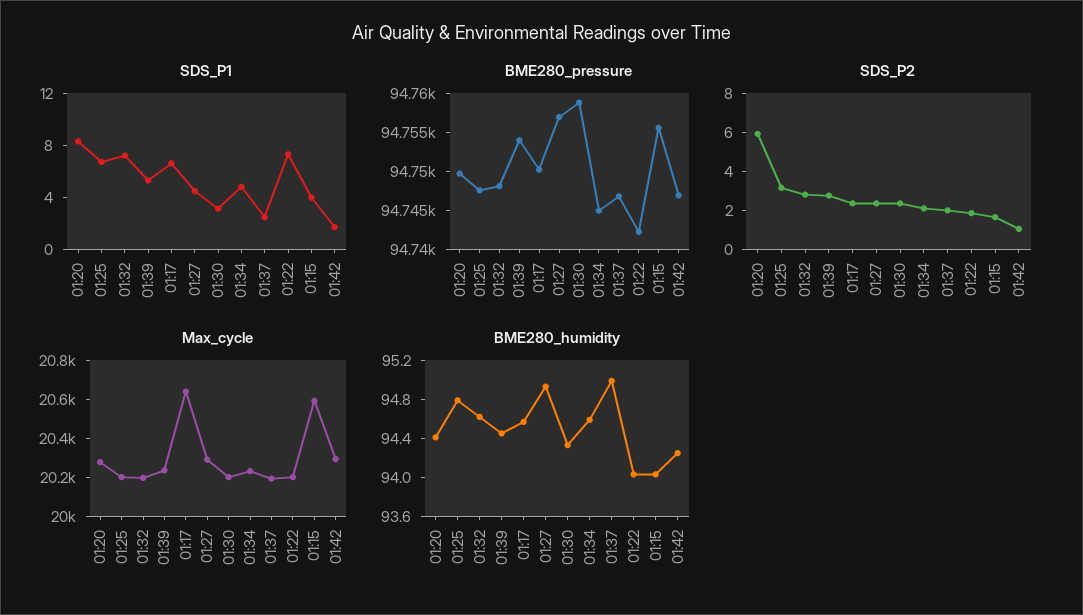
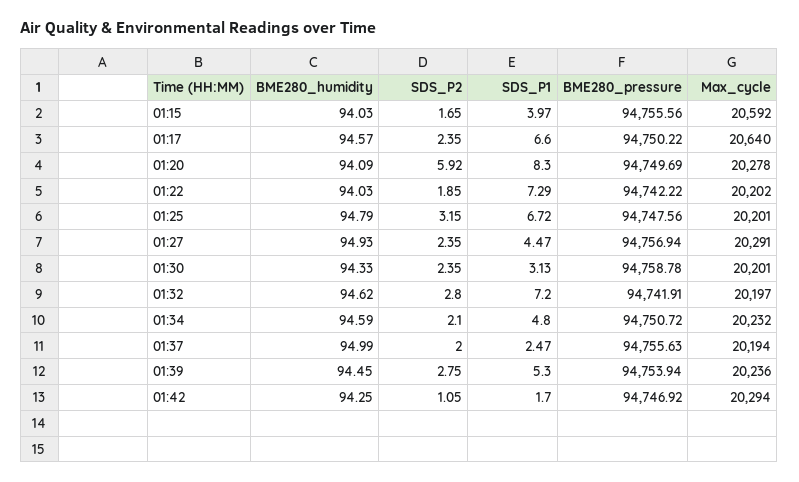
  {
    "SDS_P1": {
      "01:20": 8.3,
      "01:25": 6.72,
      "01:32": 7.2,
      "01:39": 5.3,
      "01:17": 6.6,
      "01:27": 4.47,
      "01:30": 3.13,
      "01:34": 4.8,
      "01:37": 2.47,
      "01:22": 7.29,
      "01:15": 3.97,
      "01:42": 1.7
    },
    "BME280_pressure": {
      "01:20": 94749.69,
      "01:25": 94747.56,
-     "01:32": 94747.5,
+     "01:32": 94741.91,
      "01:39": 94753.94,
      "01:17": 94750.22,
      "01:27": 94756.94,
      "01:30": 94758.78,
-     "01:34": 94745,
+     "01:34": 94750.72,
-     "01:37": 94747.5,
+     "01:37": 94755.63,
      "01:22": 94742.22,
      "01:15": 94755.56,
      "01:42": 94746.92
    },
    "SDS_P2": {
      "01:20": 5.92,
      "01:25": 3.15,
      "01:32": 2.8,
      "01:39": 2.75,
      "01:17": 2.35,
      "01:27": 2.35,
      "01:30": 2.35,
      "01:34": 2.1,
      "01:37": 2,
      "01:22": 1.85,
      "01:15": 1.65,
      "01:42": 1.05
    },
    "Max_cycle": {
      "01:20": 20278,
      "01:25": 20201,
      "01:32": 20197,
      "01:39": 20236,
      "01:17": 20640,
      "01:27": 20291,
      "01:30": 20201,
      "01:34": 20232,
      "01:37": 20194,
      "01:22": 20202,
      "01:15": 20592,
      "01:42": 20294
    },
    "BME280_humidity": {
-     "01:20": 94.4,
+     "01:20": 94.09,
      "01:25": 94.79,
      "01:32": 94.62,
      "01:39": 94.45,
      "01:17": 94.57,
      "01:27": 94.93,
      "01:30": 94.33,
      "01:34": 94.59,
      "01:37": 94.99,
      "01:22": 94.03,
      "01:15": 94.03,
      "01:42": 94.25
    }
  }

